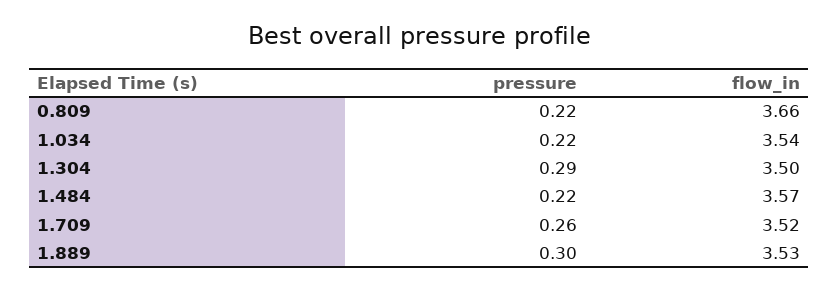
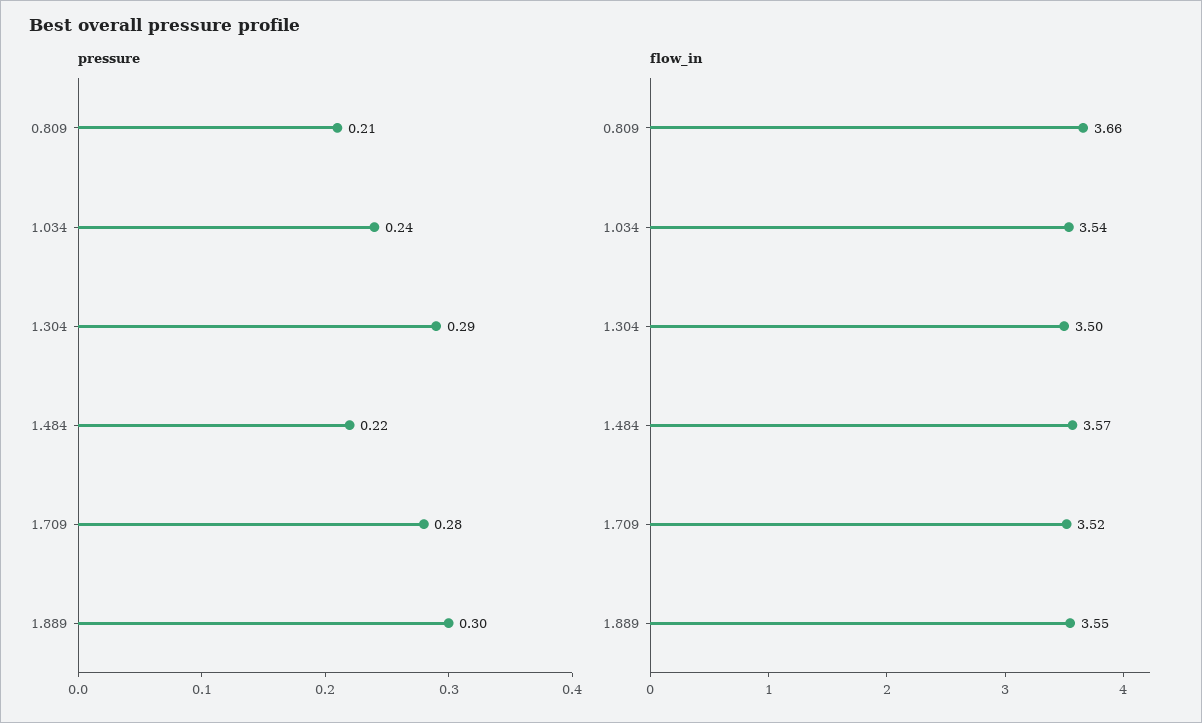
  {
    "pressure": {
-     "0.809": 0.22,
+     "0.809": 0.21,
-     "1.034": 0.22,
+     "1.034": 0.24,
      "1.304": 0.29,
      "1.484": 0.22,
-     "1.709": 0.26,
+     "1.709": 0.28,
      "1.889": 0.3
    },
    "flow_in": {
      "0.809": 3.66,
      "1.034": 3.54,
      "1.304": 3.5,
      "1.484": 3.57,
      "1.709": 3.52,
-     "1.889": 3.53
+     "1.889": 3.55
    }
  }

